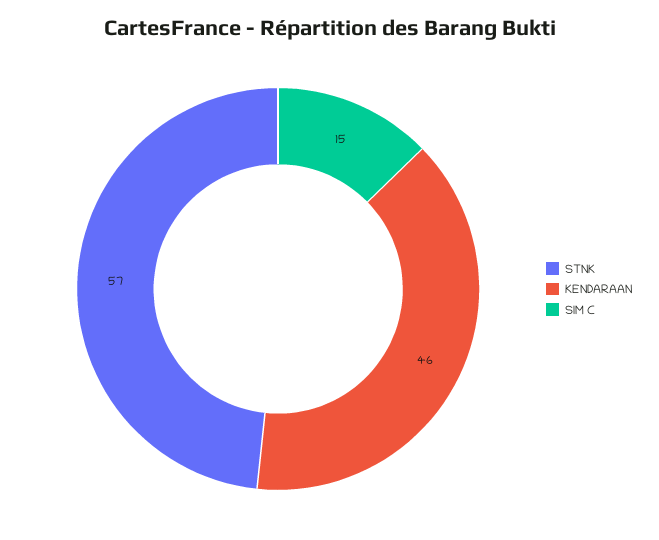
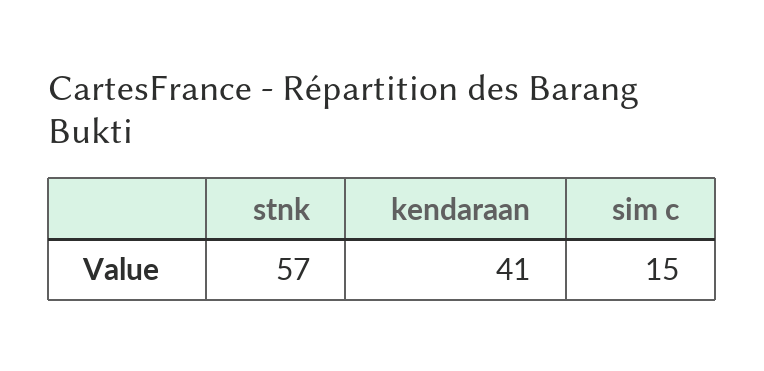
  {
    "STNK": 57,
-   "KENDARAAN": 46,
+   "KENDARAAN": 41,
    "SIM C": 15
  }

